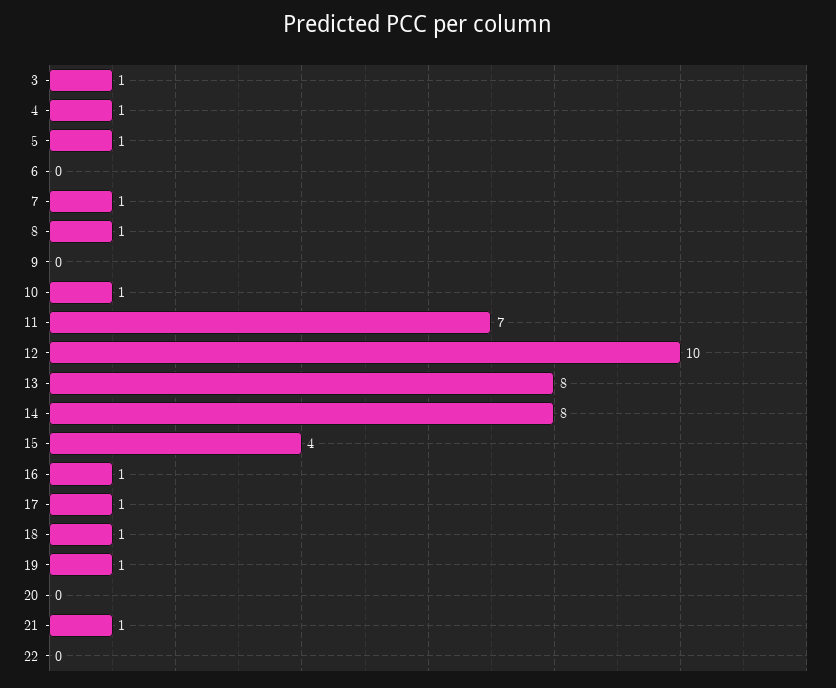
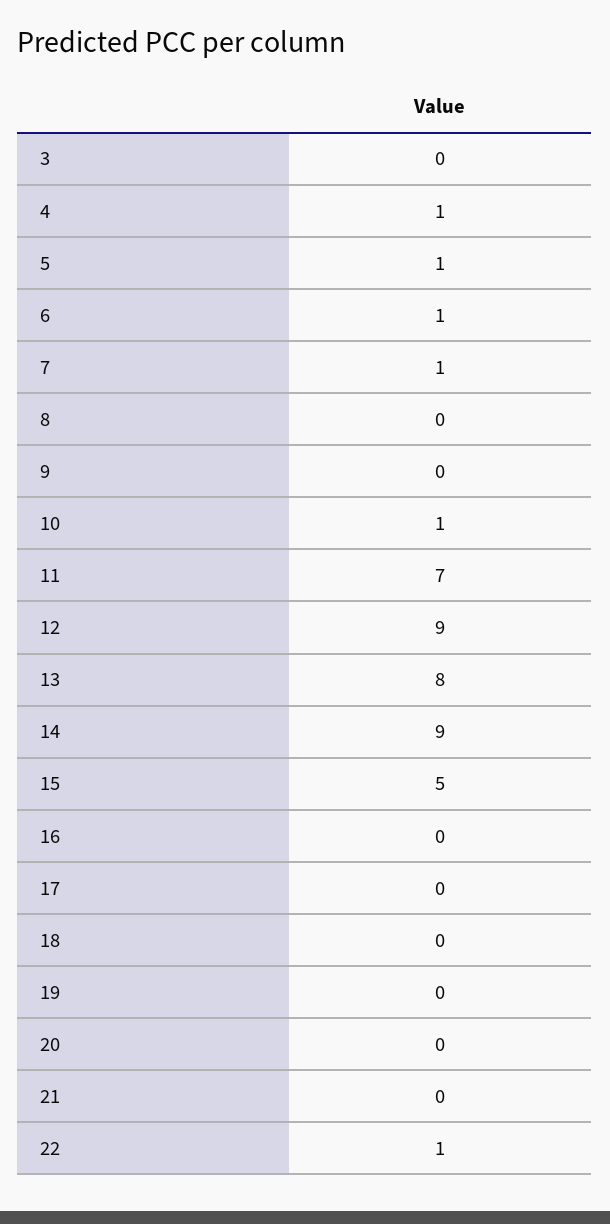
  {
-   "3": 1,
+   "3": 0,
    "4": 1,
    "5": 1,
-   "6": 0,
+   "6": 1,
    "7": 1,
-   "8": 1,
+   "8": 0,
    "9": 0,
    "10": 1,
    "11": 7,
-   "12": 10,
+   "12": 9,
    "13": 8,
-   "14": 8,
+   "14": 9,
-   "15": 4,
+   "15": 5,
-   "16": 1,
+   "16": 0,
-   "17": 1,
+   "17": 0,
-   "18": 1,
+   "18": 0,
-   "19": 1,
+   "19": 0,
    "20": 0,
-   "21": 1,
+   "21": 0,
-   "22": 0
+   "22": 1
  }

